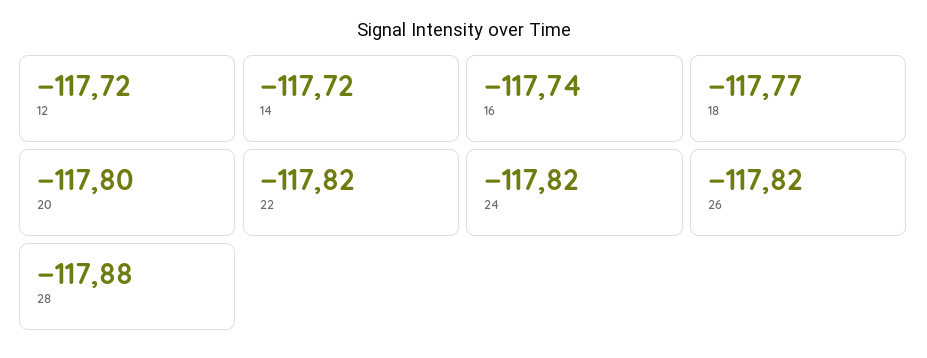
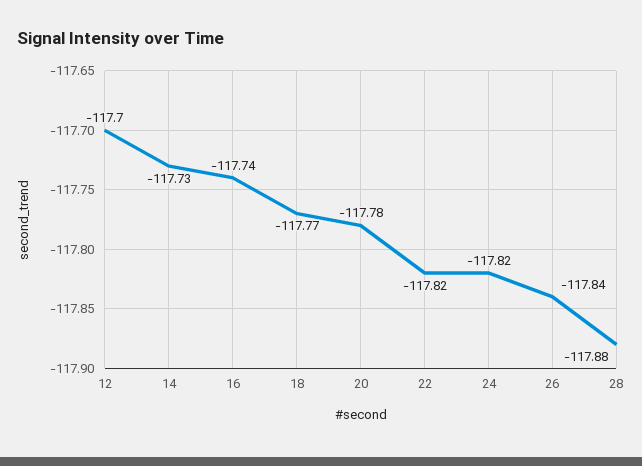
  {
-   "12": -117.72,
+   "12": -117.7,
-   "14": -117.72,
+   "14": -117.73,
    "16": -117.74,
    "18": -117.77,
-   "20": -117.8,
+   "20": -117.78,
    "22": -117.82,
    "24": -117.82,
-   "26": -117.82,
+   "26": -117.84,
    "28": -117.88
  }

